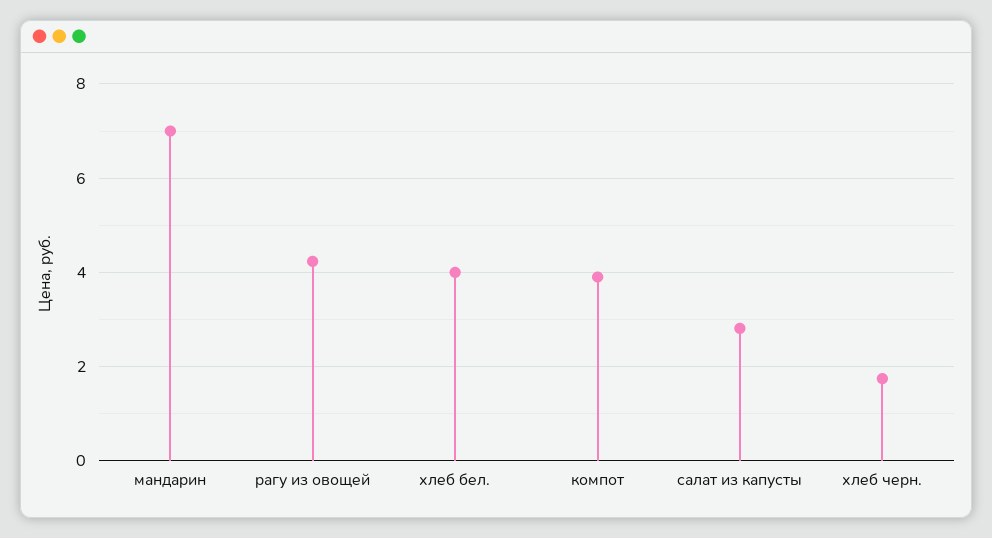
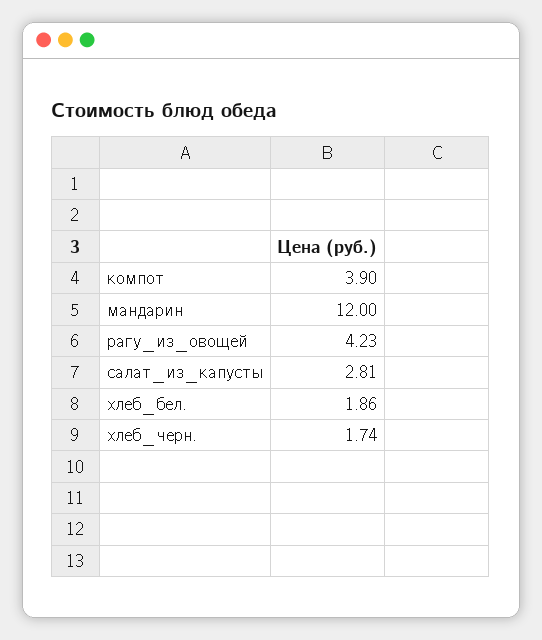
  {
-   "мандарин": 7,
+   "мандарин": 12,
    "рагу из овощей": 4.23,
-   "хлеб бел.": 4,
+   "хлеб бел.": 1.86,
    "компот": 3.9,
    "салат из капусты": 2.81,
    "хлеб черн.": 1.74
  }

